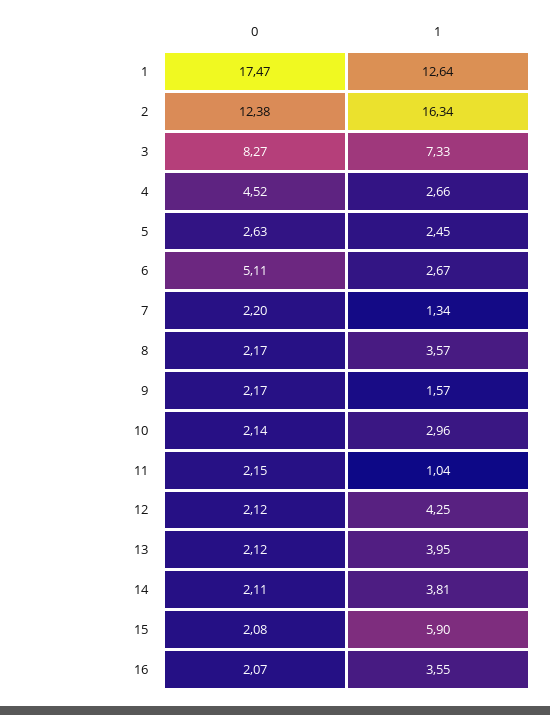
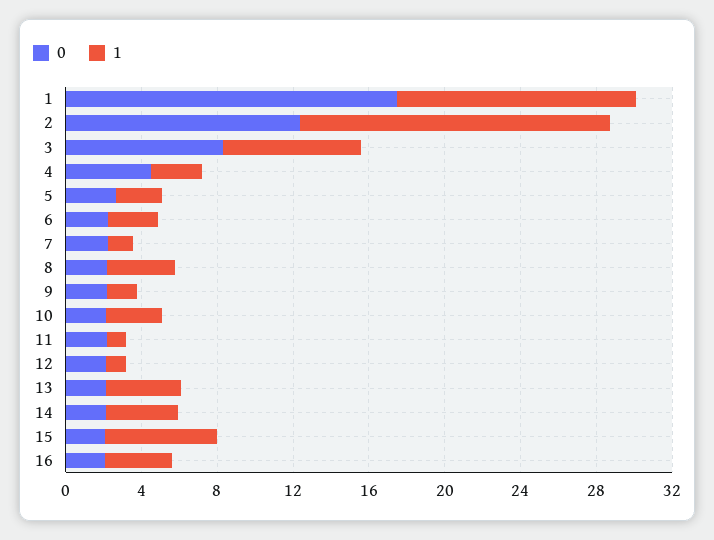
  {
    "0": {
      "1": 17.47,
      "2": 12.38,
      "3": 8.27,
      "4": 4.52,
      "5": 2.63,
-     "6": 5.11,
+     "6": 2,
      "7": 2.2,
      "8": 2.17,
      "9": 2.17,
      "10": 2.14,
      "11": 2.15,
      "12": 2.12,
      "13": 2.12,
      "14": 2.11,
      "15": 2.08,
      "16": 2.07
    },
    "1": {
      "1": 12.64,
      "2": 16.34,
      "3": 7.33,
      "4": 2.66,
      "5": 2.45,
      "6": 2.67,
      "7": 1.34,
      "8": 3.57,
      "9": 1.57,
      "10": 2.96,
      "11": 1.04,
-     "12": 4.25,
+     "12": 1,
      "13": 3.95,
      "14": 3.81,
      "15": 5.9,
      "16": 3.55
    }
  }

